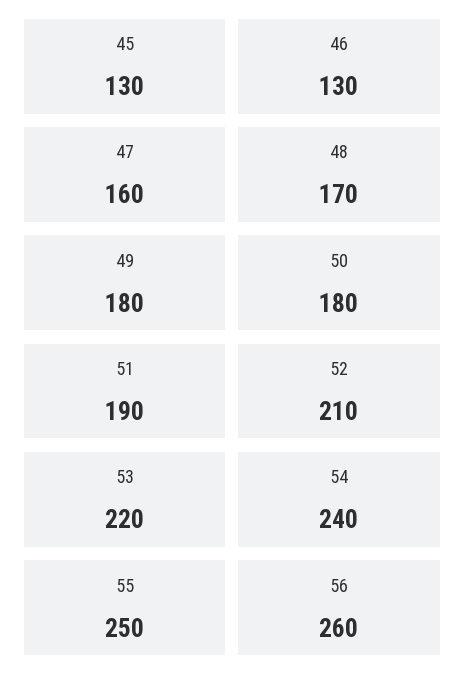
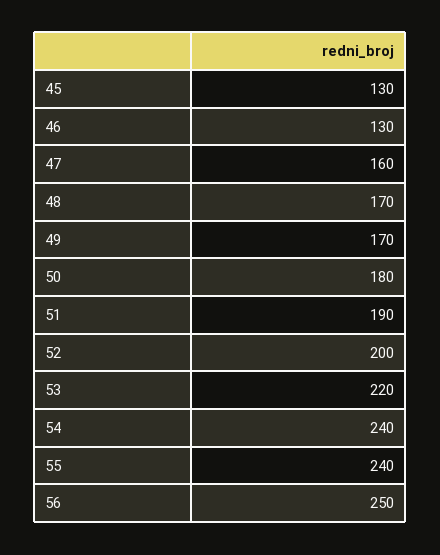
  {
    "45": 130,
    "46": 130,
    "47": 160,
    "48": 170,
-   "49": 180,
+   "49": 170,
    "50": 180,
    "51": 190,
-   "52": 210,
+   "52": 200,
    "53": 220,
    "54": 240,
-   "55": 250,
+   "55": 240,
-   "56": 260
+   "56": 250
  }

